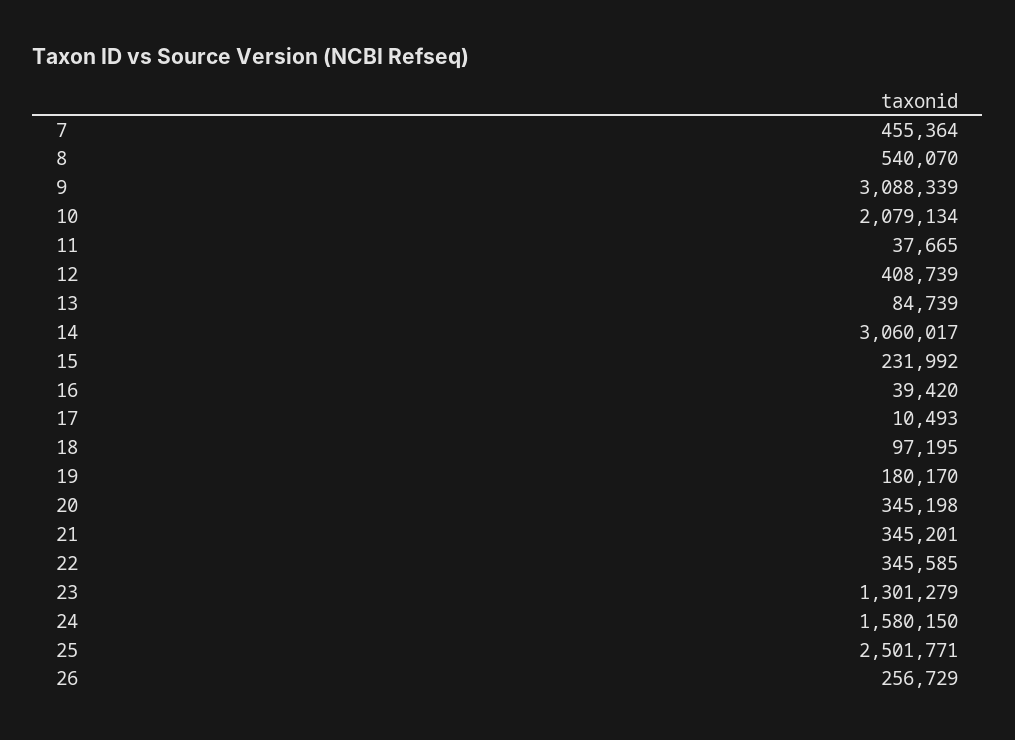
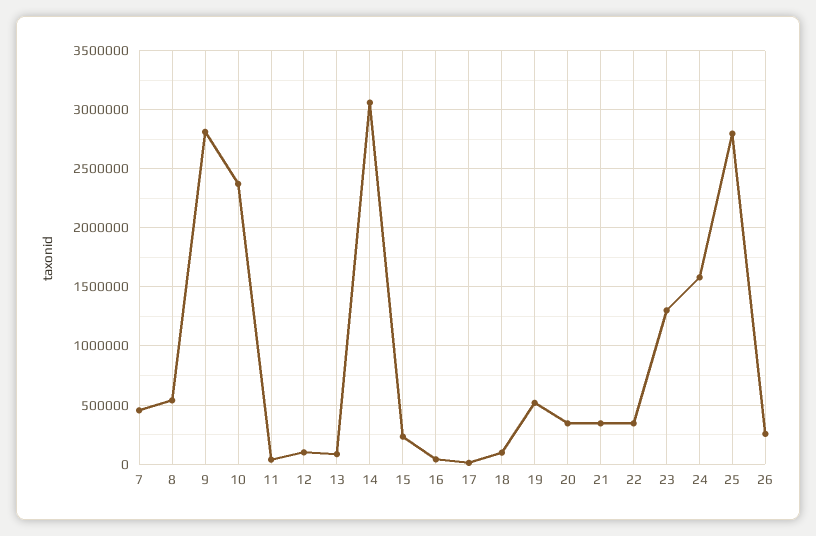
  {
    "7": 455364,
    "8": 540070,
-   "9": 3088339,
+   "9": 2800000,
-   "10": 2079134,
+   "10": 2400000,
    "11": 37665,
-   "12": 408739,
+   "12": 100000,
    "13": 84739,
    "14": 3060017,
    "15": 231992,
    "16": 39420,
    "17": 10493,
    "18": 97195,
-   "19": 180170,
+   "19": 500000,
    "20": 345198,
    "21": 345201,
    "22": 345585,
    "23": 1301279,
    "24": 1580150,
-   "25": 2501771,
+   "25": 2800000,
    "26": 256729
  }

